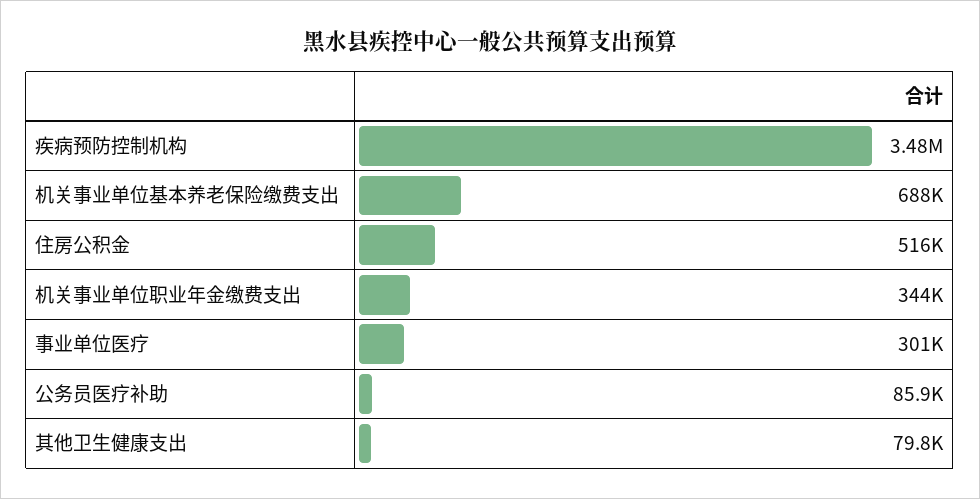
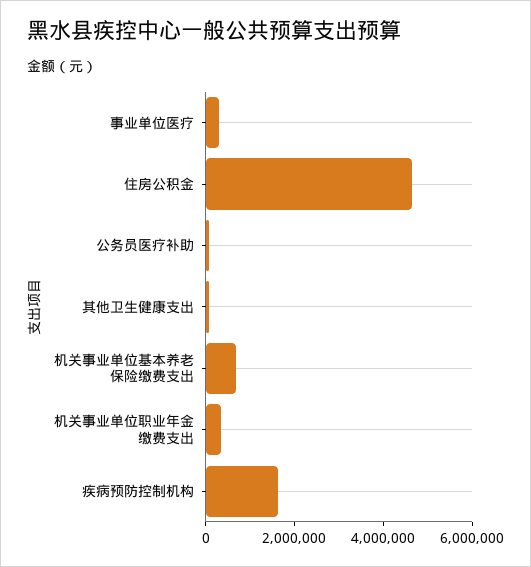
  {
-   "疾病预防控制机构": 3480000,
+   "疾病预防控制机构": 1500000,
    "机关事业单位基本养老保险缴费支出": 688000,
-   "住房公积金": 516000,
+   "住房公积金": 4500000,
    "机关事业单位职业年金缴费支出": 344000,
    "事业单位医疗": 301000,
    "公务员医疗补助": 85900,
    "其他卫生健康支出": 79800
  }

